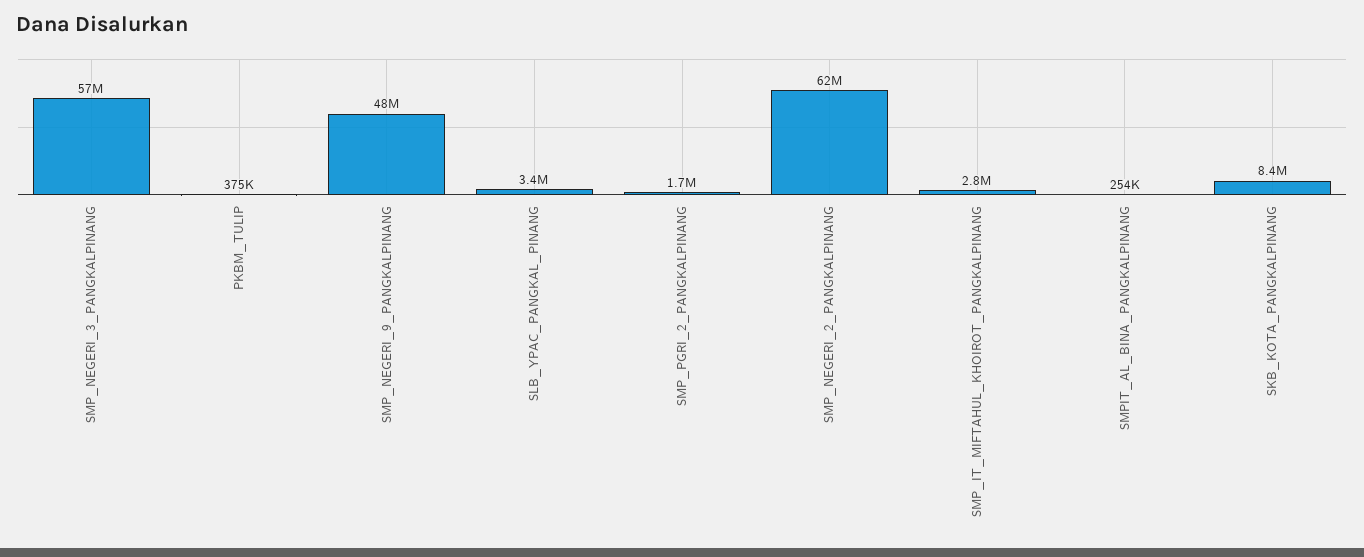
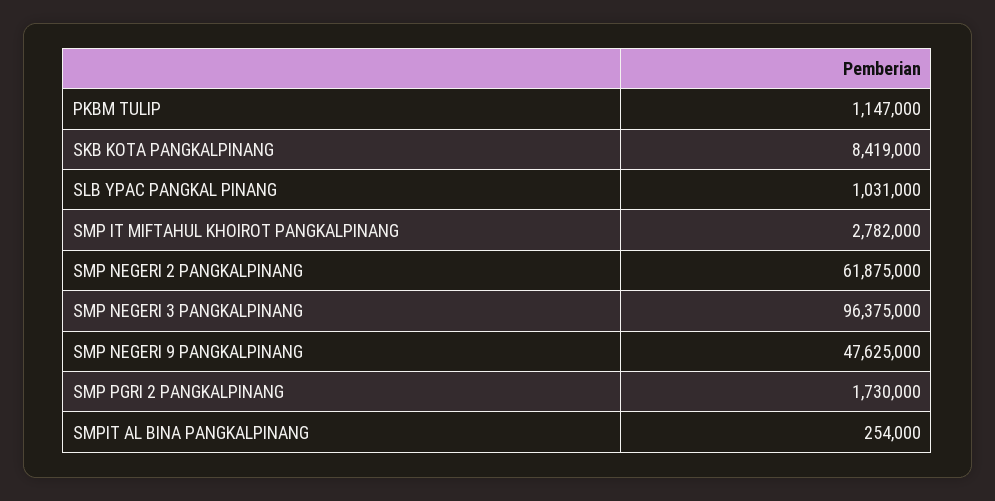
  {
-   "SMP_NEGERI_3_PANGKALPINANG": 57000000,
+   "SMP_NEGERI_3_PANGKALPINANG": 96375000,
-   "PKBM_TULIP": 375000,
+   "PKBM_TULIP": 1147000,
    "SMP_NEGERI_9_PANGKALPINANG": 47625000,
-   "SLB_YPAC_PANGKAL_PINANG": 3400000,
+   "SLB_YPAC_PANGKAL_PINANG": 1031000,
    "SMP_PGRI_2_PANGKALPINANG": 1730000,
    "SMP_NEGERI_2_PANGKALPINANG": 61875000,
    "SMP_IT_MIFTAHUL_KHOIROT_PANGKALPINANG": 2782000,
    "SMPIT_AL_BINA_PANGKALPINANG": 254000,
    "SKB_KOTA_PANGKALPINANG": 8419000
  }

